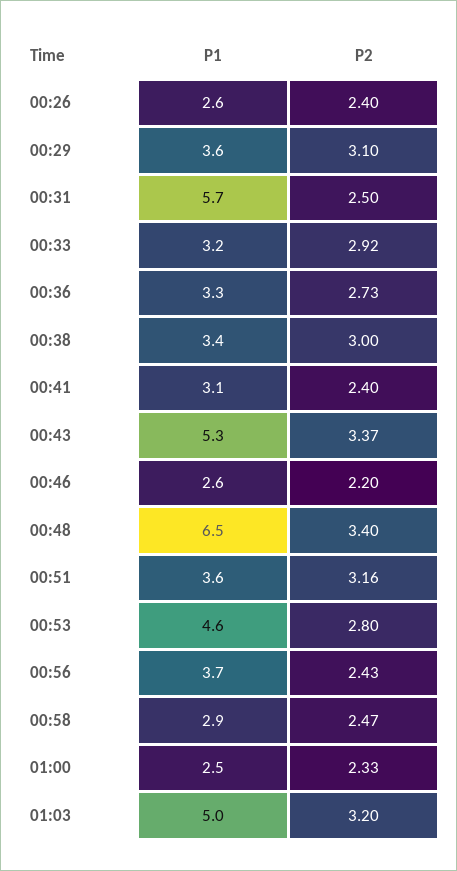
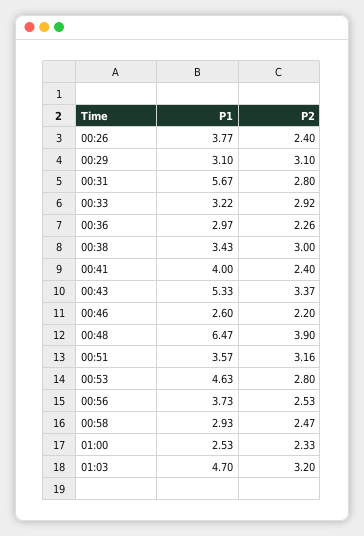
  {
    "P1": {
-     "00:26": 2.6,
+     "00:26": 3.77,
-     "00:29": 3.6,
+     "00:29": 3.1,
      "00:31": 5.67,
      "00:33": 3.22,
-     "00:36": 3.3,
+     "00:36": 2.97,
      "00:38": 3.43,
-     "00:41": 3.1,
+     "00:41": 4,
      "00:43": 5.33,
      "00:46": 2.6,
      "00:48": 6.47,
      "00:51": 3.57,
      "00:53": 4.63,
      "00:56": 3.73,
      "00:58": 2.93,
      "01:00": 2.53,
-     "01:03": 5
+     "01:03": 4.7
    },
    "P2": {
      "00:26": 2.4,
      "00:29": 3.1,
-     "00:31": 2.5,
+     "00:31": 2.8,
      "00:33": 2.92,
-     "00:36": 2.73,
+     "00:36": 2.26,
      "00:38": 3,
      "00:41": 2.4,
      "00:43": 3.37,
      "00:46": 2.2,
-     "00:48": 3.4,
+     "00:48": 3.9,
      "00:51": 3.16,
      "00:53": 2.8,
-     "00:56": 2.43,
+     "00:56": 2.53,
      "00:58": 2.47,
      "01:00": 2.33,
      "01:03": 3.2
    }
  }

